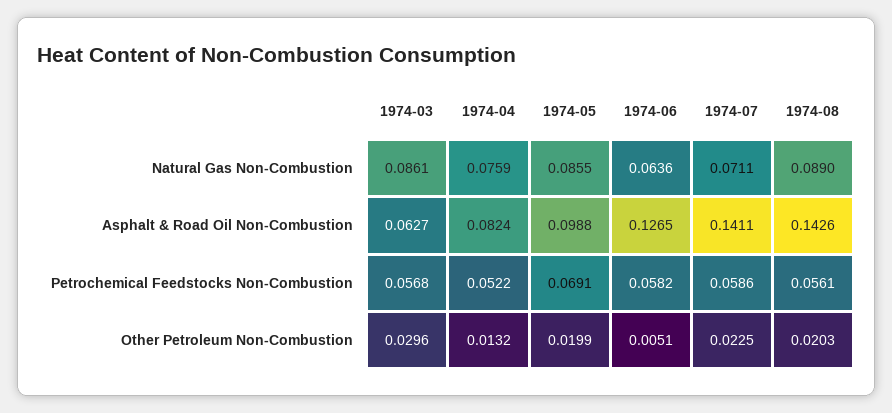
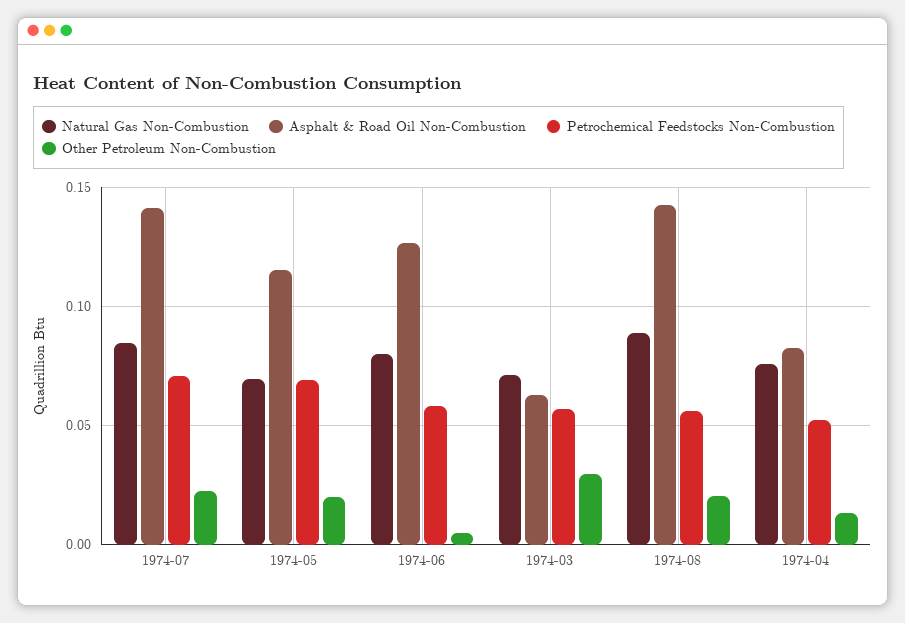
  {
    "Natural Gas Non-Combustion": {
-     "1974-03": 0.0861,
+     "1974-03": 0.07,
      "1974-04": 0.0759,
-     "1974-05": 0.0855,
+     "1974-05": 0.07,
-     "1974-06": 0.0636,
+     "1974-06": 0.08,
-     "1974-07": 0.0711,
+     "1974-07": 0.085,
      "1974-08": 0.089
    },
    "Asphalt & Road Oil Non-Combustion": {
      "1974-03": 0.0627,
      "1974-04": 0.0824,
-     "1974-05": 0.0988,
+     "1974-05": 0.115,
      "1974-06": 0.1265,
      "1974-07": 0.1411,
      "1974-08": 0.1426
    },
    "Petrochemical Feedstocks Non-Combustion": {
      "1974-03": 0.0568,
      "1974-04": 0.0522,
      "1974-05": 0.0691,
      "1974-06": 0.0582,
-     "1974-07": 0.0586,
+     "1974-07": 0.07,
      "1974-08": 0.0561
    },
    "Other Petroleum Non-Combustion": {
      "1974-03": 0.0296,
      "1974-04": 0.0132,
      "1974-05": 0.0199,
      "1974-06": 0.0051,
      "1974-07": 0.0225,
      "1974-08": 0.0203
    }
  }

